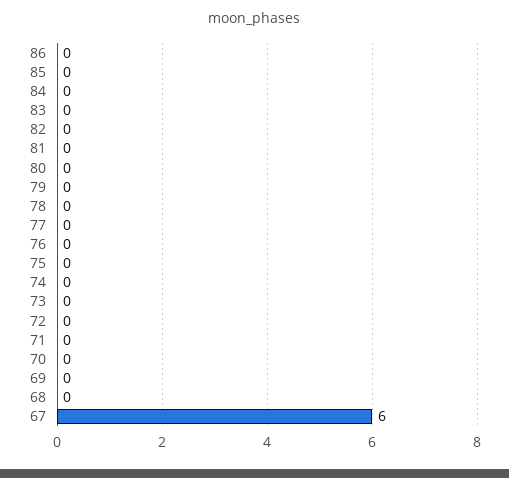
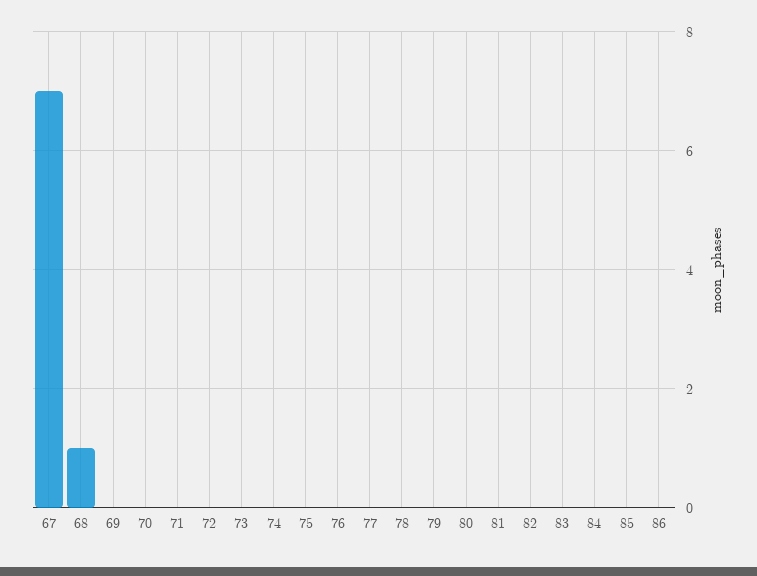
  {
    "86": 0,
    "85": 0,
    "84": 0,
    "83": 0,
    "82": 0,
    "81": 0,
    "80": 0,
    "79": 0,
    "78": 0,
    "77": 0,
    "76": 0,
    "75": 0,
    "74": 0,
    "73": 0,
    "72": 0,
    "71": 0,
    "70": 0,
    "69": 0,
-   "68": 0,
+   "68": 1,
-   "67": 6
+   "67": 7
  }

